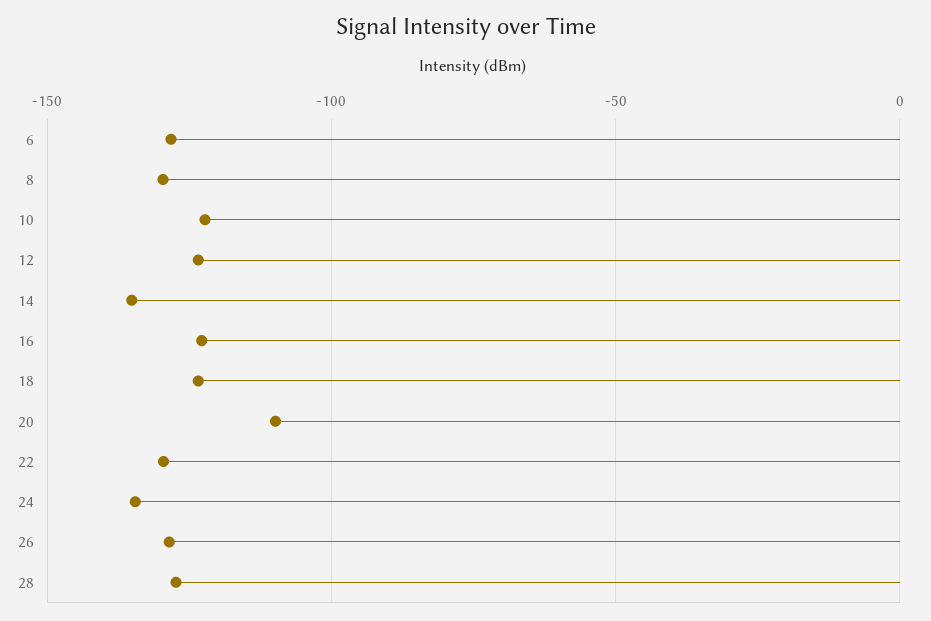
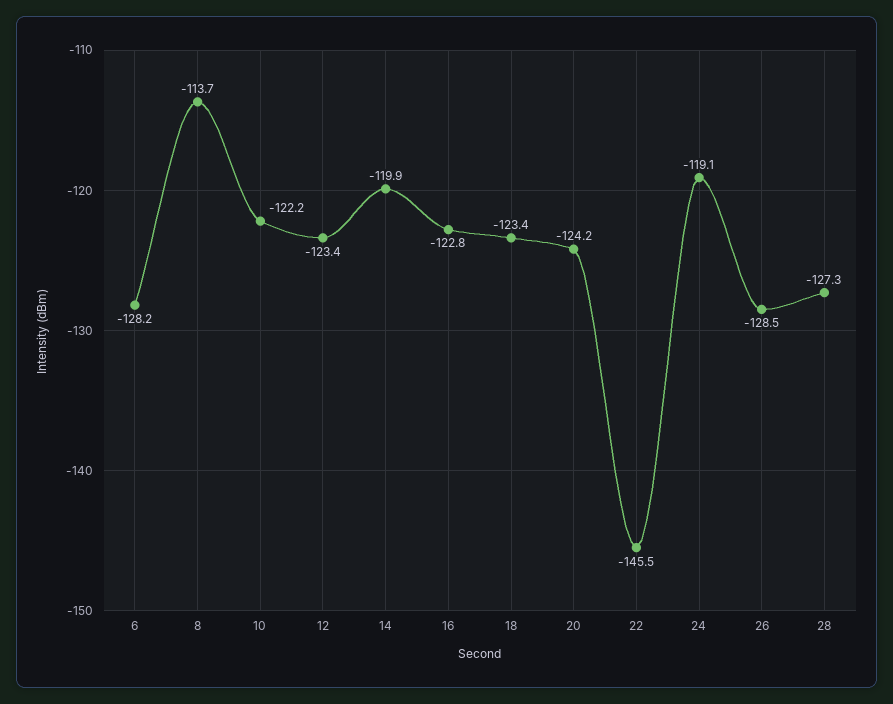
  {
    "6": -128.2,
-   "8": -130,
+   "8": -113.7,
    "10": -122.2,
    "12": -123.4,
-   "14": -135,
+   "14": -119.9,
    "16": -122.8,
    "18": -123.4,
-   "20": -110,
+   "20": -124.2,
-   "22": -130,
+   "22": -145.5,
-   "24": -135,
+   "24": -119.1,
    "26": -128.5,
    "28": -127.3
  }

